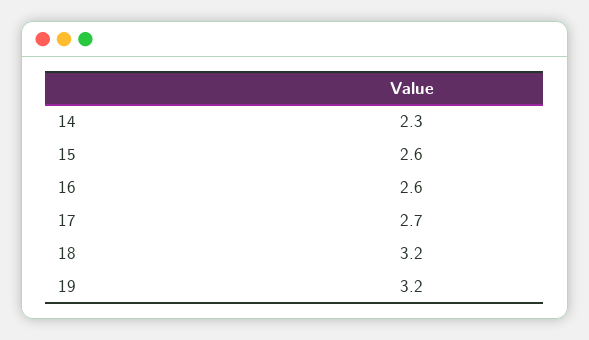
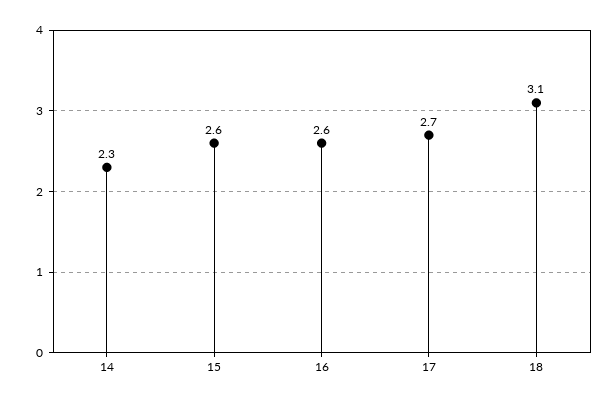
  {
    "14": 2.3,
    "15": 2.6,
    "16": 2.6,
    "17": 2.7,
-   "18": 3.2,
+   "18": 3.1
-   "19": 3.2
  }

